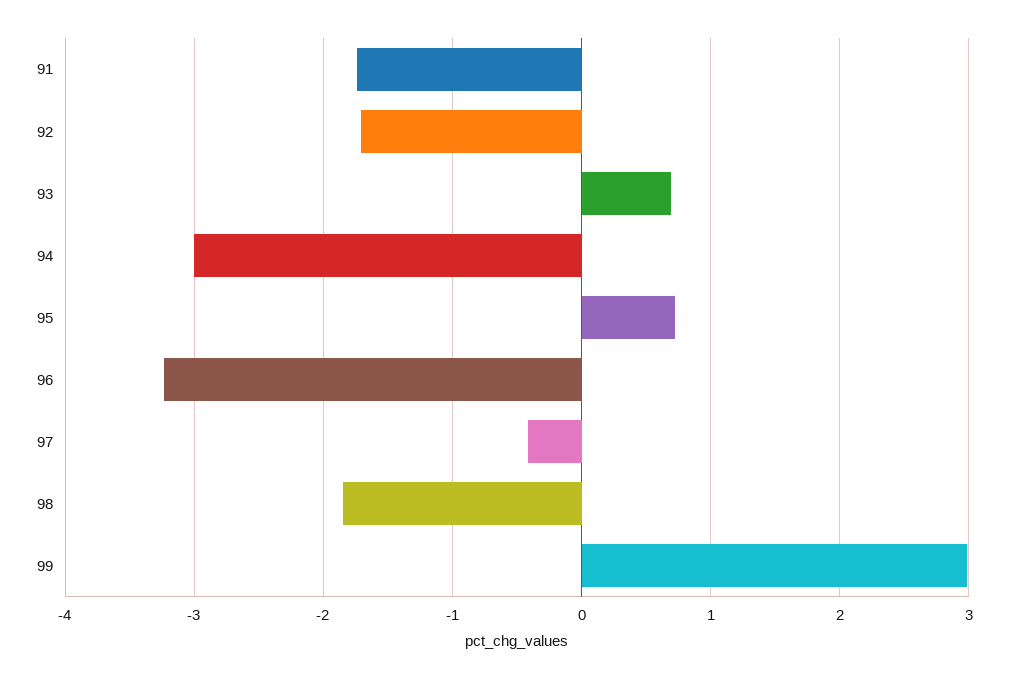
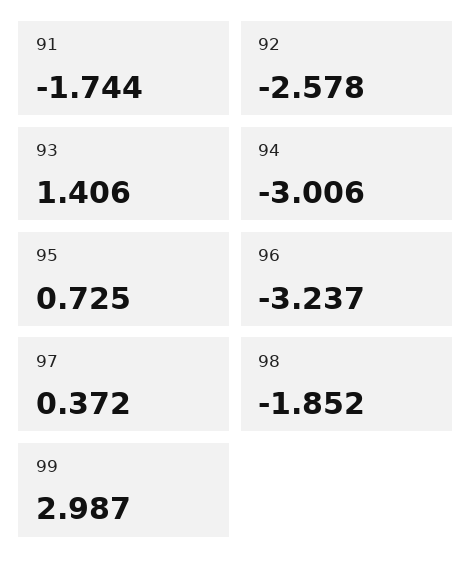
  {
    "91": -1.744,
-   "92": -1.7,
+   "92": -2.578,
-   "93": 0.7,
+   "93": 1.406,
    "94": -3.006,
    "95": 0.725,
    "96": -3.237,
-   "97": -0.4,
+   "97": 0.372,
    "98": -1.852,
    "99": 2.987
  }

